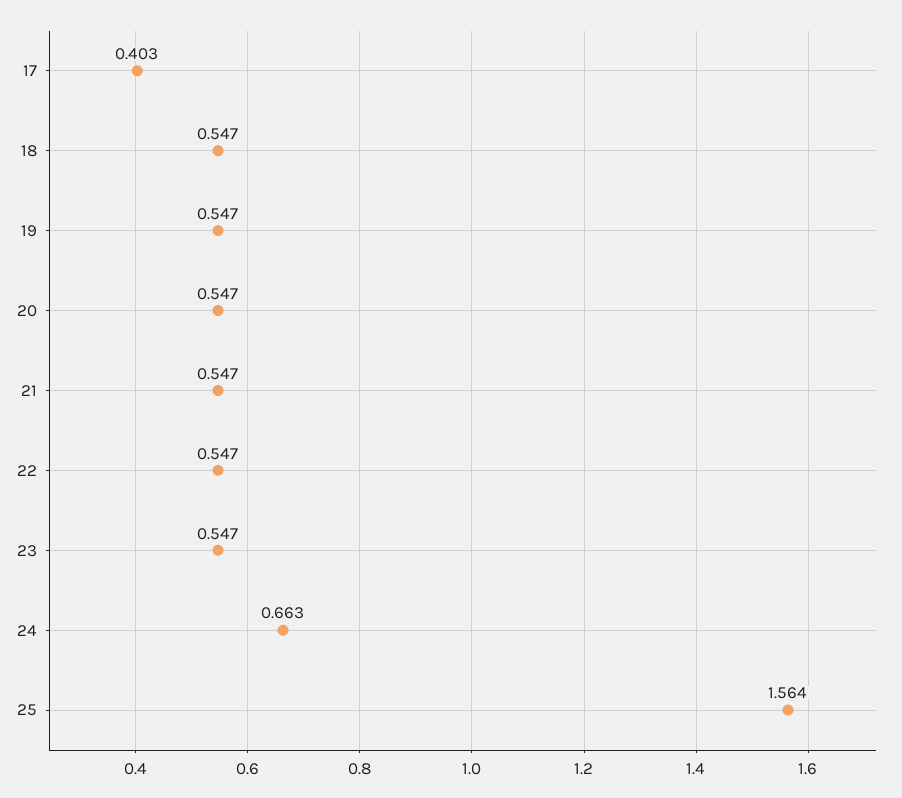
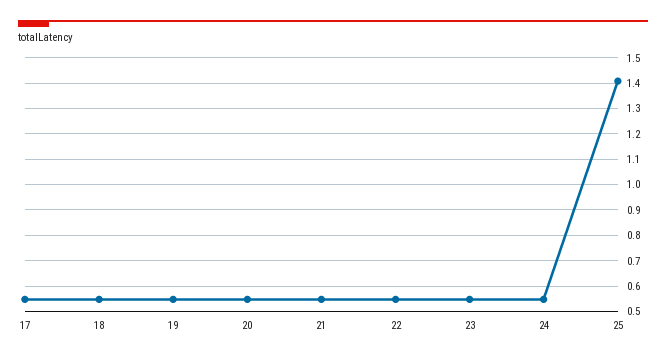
  {
-   "17": 0.403,
+   "17": 0.55,
    "18": 0.547,
    "19": 0.547,
    "20": 0.547,
    "21": 0.547,
    "22": 0.547,
    "23": 0.547,
-   "24": 0.663,
+   "24": 0.55,
-   "25": 1.564
+   "25": 1.4
  }

